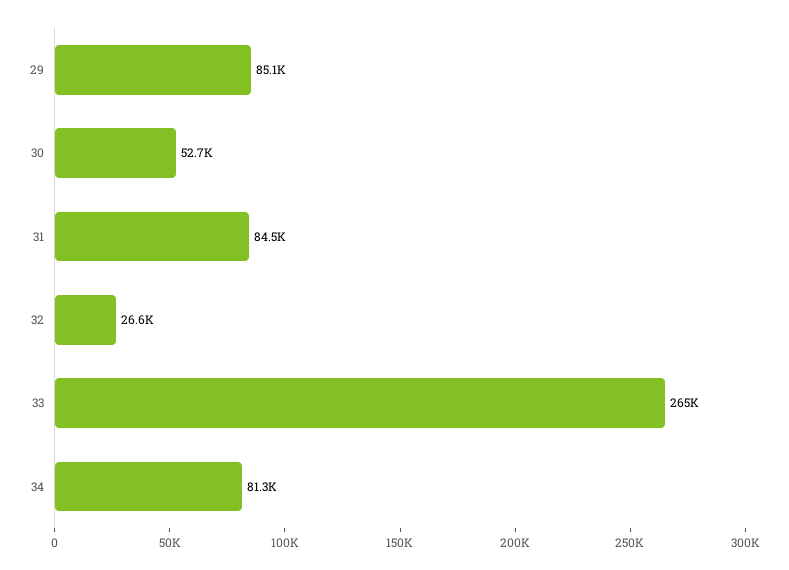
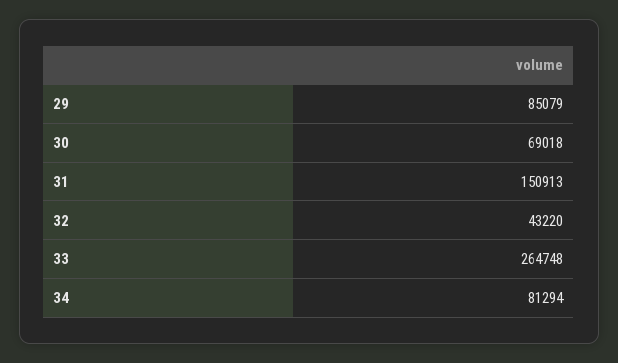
  {
    "29": 85079,
-   "30": 52700,
+   "30": 69018,
-   "31": 84500,
+   "31": 150913,
-   "32": 26600,
+   "32": 43220,
    "33": 264748,
    "34": 81294
  }

